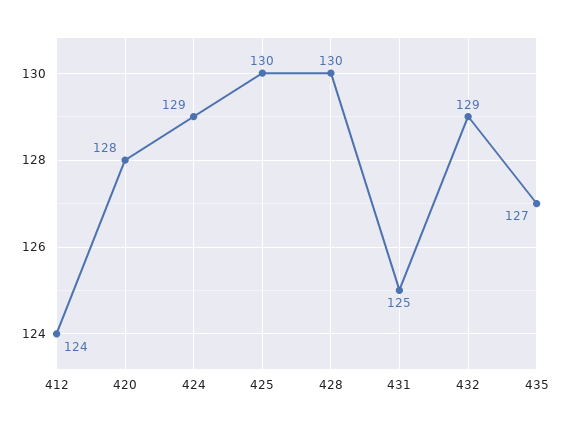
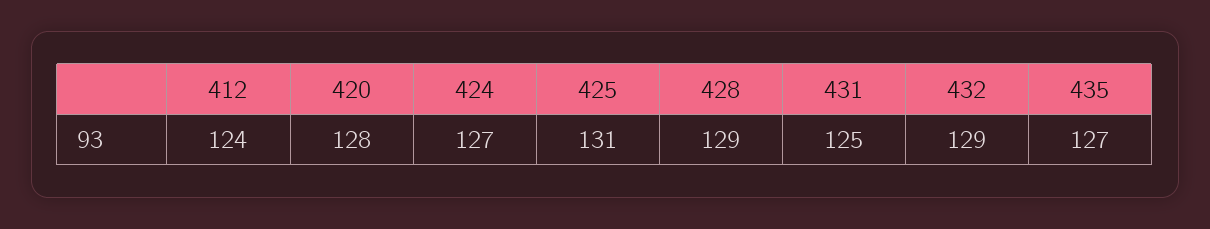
  {
    "412": 124,
    "420": 128,
-   "424": 129,
+   "424": 127,
-   "425": 130,
+   "425": 131,
-   "428": 130,
+   "428": 129,
    "431": 125,
    "432": 129,
    "435": 127
  }

